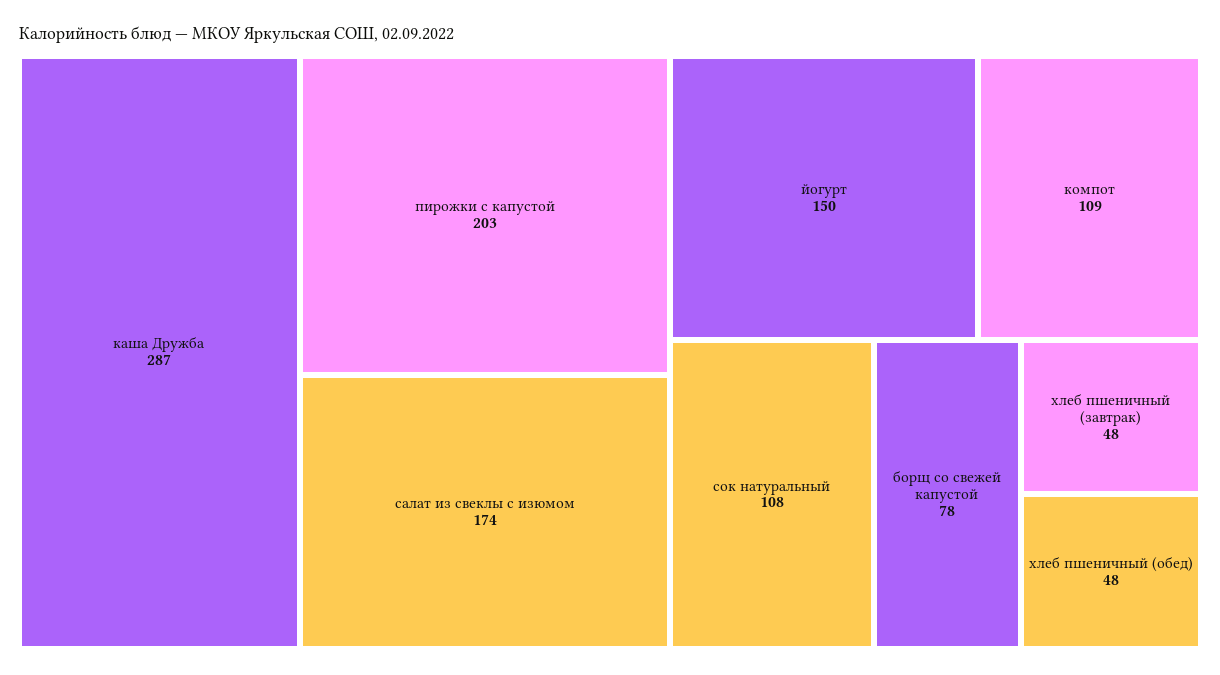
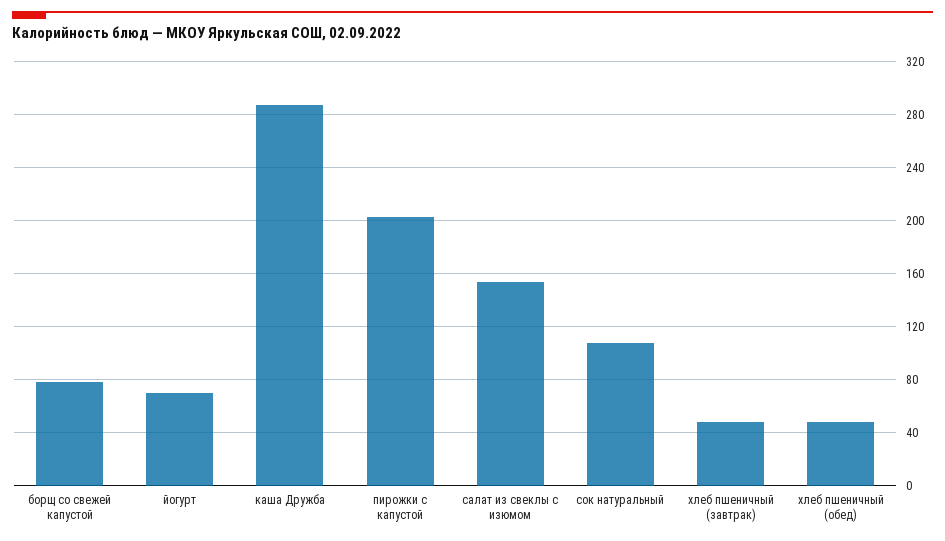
  {
    "каша Дружба": 287,
    "пирожки с капустой": 203,
-   "салат из свеклы с изюмом": 174,
+   "салат из свеклы с изюмом": 155,
-   "йогурт": 150,
+   "йогурт": 70,
-   "компот": 109,
    "сок натуральный": 108,
    "борщ со свежей капустой": 78,
    "хлеб пшеничный (завтрак)": 48,
    "хлеб пшеничный (обед)": 48
  }

